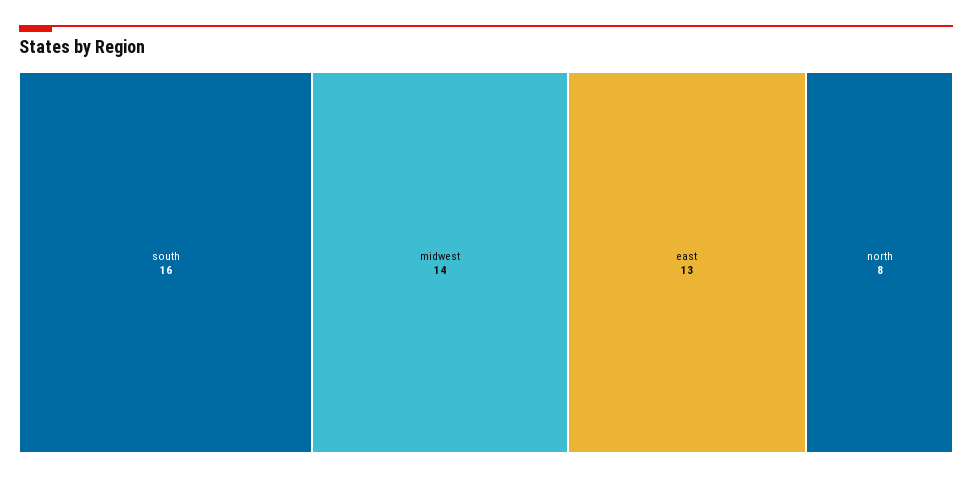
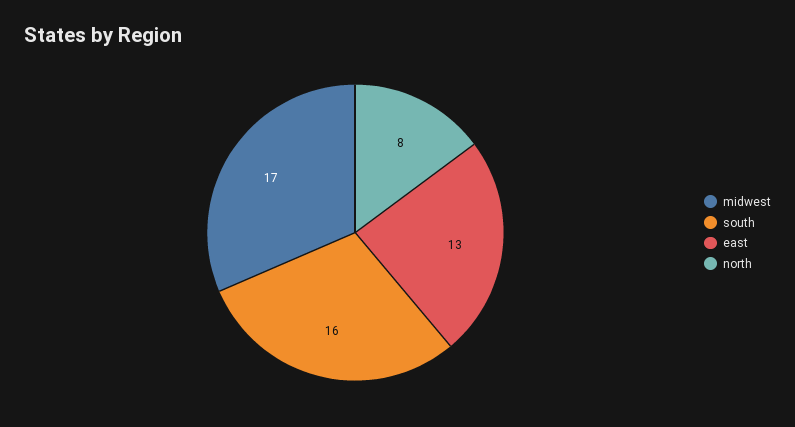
  {
    "south": 16,
-   "midwest": 14,
+   "midwest": 17,
    "east": 13,
    "north": 8
  }

